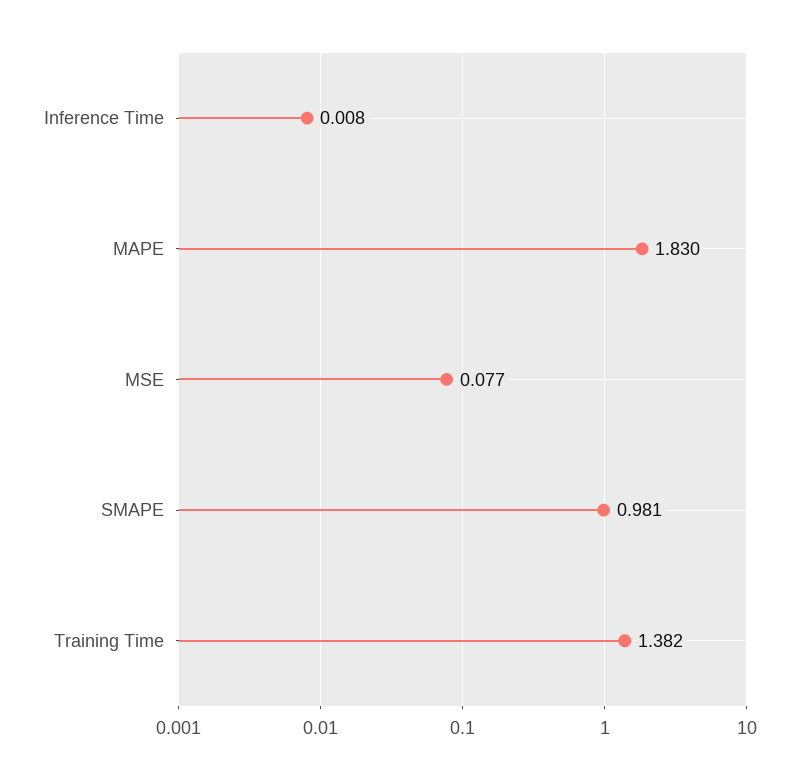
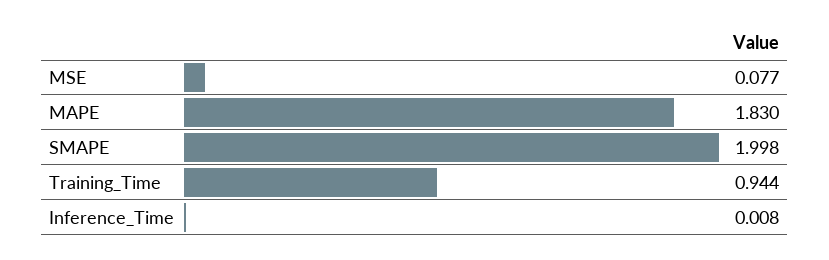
  {
    "Inference Time": 0.008,
    "MAPE": 1.83,
    "MSE": 0.077,
-   "SMAPE": 0.981,
+   "SMAPE": 1.998,
-   "Training Time": 1.382
+   "Training Time": 0.944
  }

